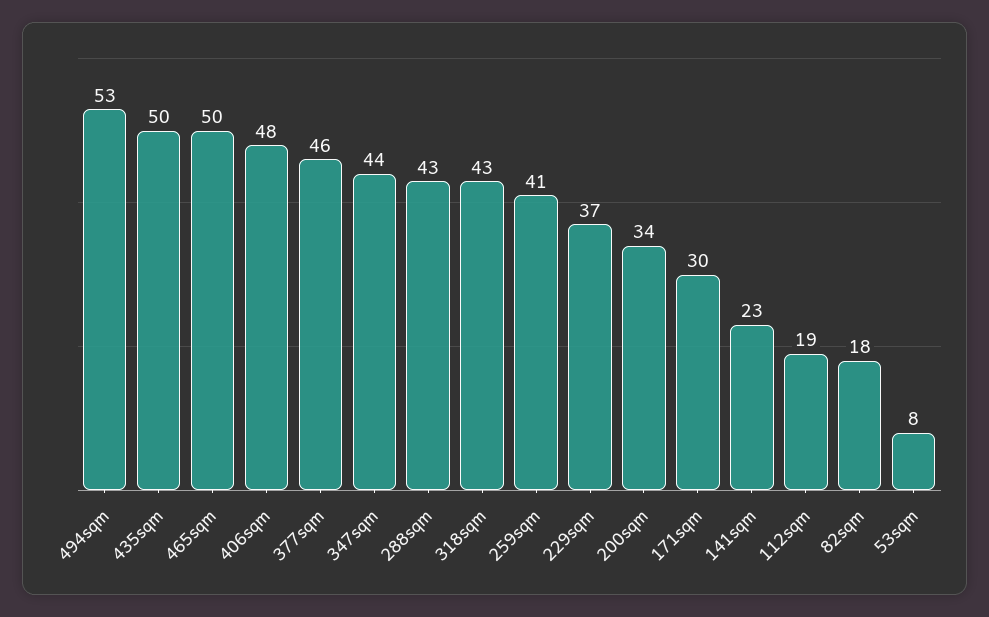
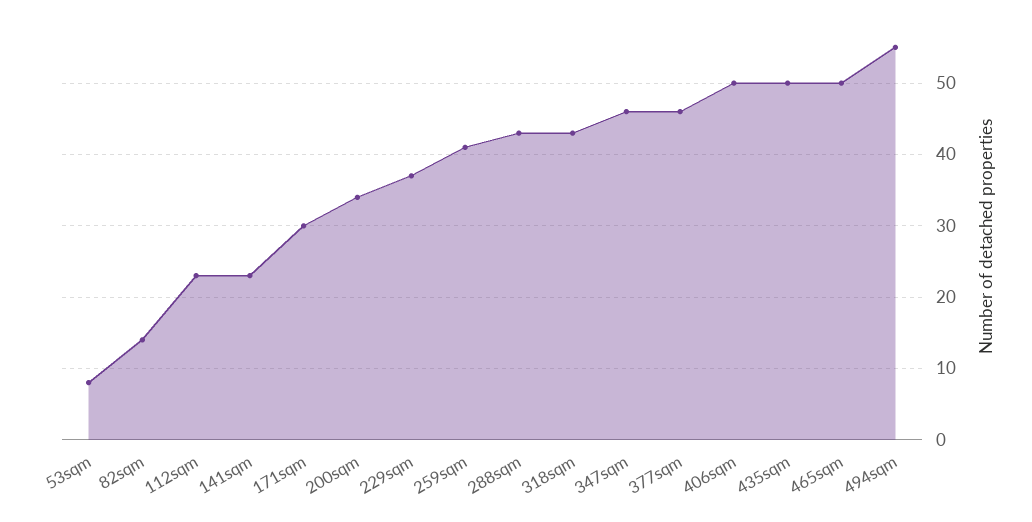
  {
-   "494sqm": 53,
+   "494sqm": 55,
    "435sqm": 50,
    "465sqm": 50,
-   "406sqm": 48,
+   "406sqm": 50,
    "377sqm": 46,
-   "347sqm": 44,
+   "347sqm": 46,
    "288sqm": 43,
    "318sqm": 43,
    "259sqm": 41,
    "229sqm": 37,
    "200sqm": 34,
    "171sqm": 30,
    "141sqm": 23,
-   "112sqm": 19,
+   "112sqm": 23,
-   "82sqm": 18,
+   "82sqm": 14,
    "53sqm": 8
  }

